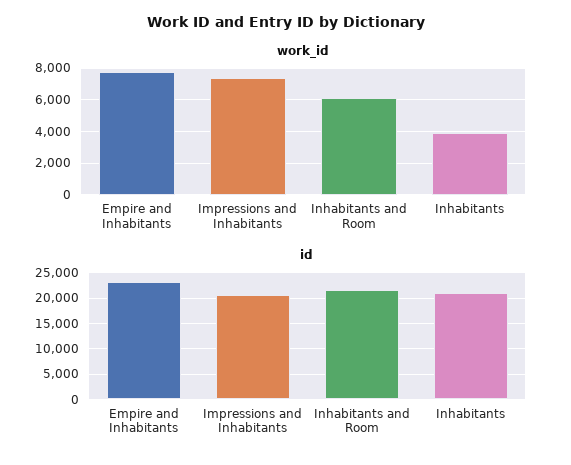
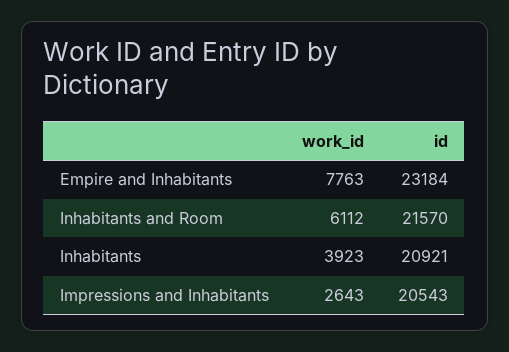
  {
    "work_id": {
      "Empire and Inhabitants": 7763,
-     "Impressions and Inhabitants": 7500,
+     "Impressions and Inhabitants": 2643,
      "Inhabitants and Room": 6112,
      "Inhabitants": 3923
    },
    "id": {
      "Empire and Inhabitants": 23184,
      "Impressions and Inhabitants": 20543,
      "Inhabitants and Room": 21570,
      "Inhabitants": 20921
    }
  }

